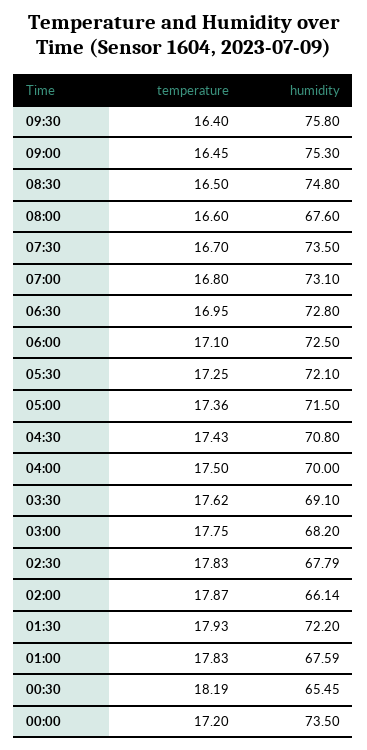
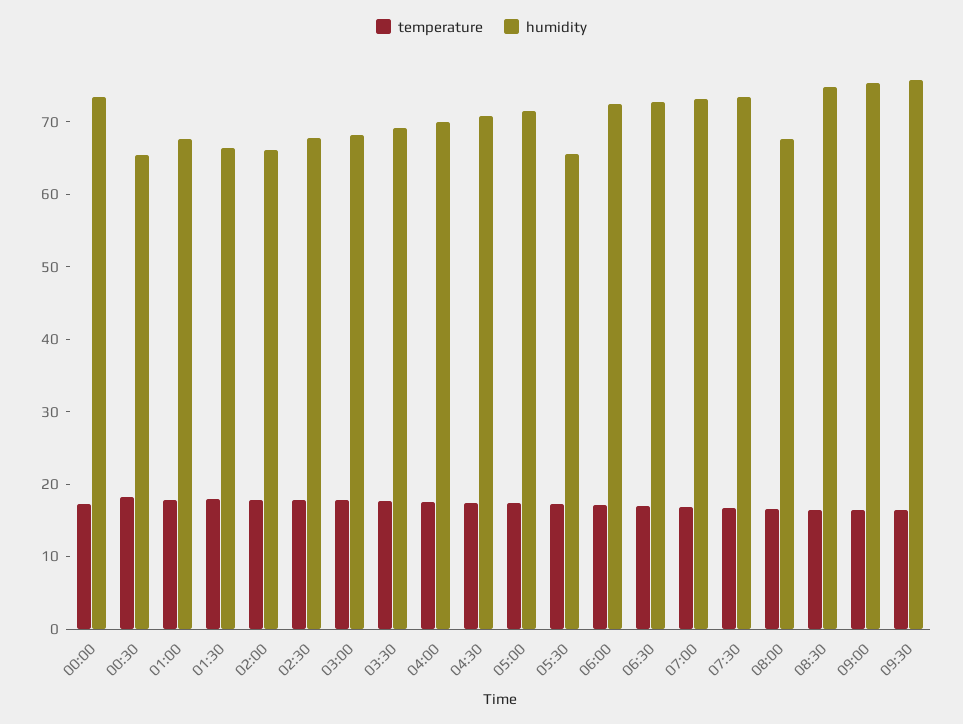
  {
    "temperature": {
      "09:30": 16.4,
      "09:00": 16.45,
      "08:30": 16.5,
      "08:00": 16.6,
      "07:30": 16.7,
      "07:00": 16.8,
      "06:30": 16.95,
      "06:00": 17.1,
      "05:30": 17.25,
      "05:00": 17.36,
      "04:30": 17.43,
      "04:00": 17.5,
      "03:30": 17.62,
      "03:00": 17.75,
      "02:30": 17.83,
      "02:00": 17.87,
      "01:30": 17.93,
      "01:00": 17.83,
      "00:30": 18.19,
      "00:00": 17.2
    },
    "humidity": {
      "09:30": 75.8,
      "09:00": 75.3,
      "08:30": 74.8,
      "08:00": 67.6,
      "07:30": 73.5,
      "07:00": 73.1,
      "06:30": 72.8,
      "06:00": 72.5,
-     "05:30": 72.1,
+     "05:30": 66,
      "05:00": 71.5,
      "04:30": 70.8,
      "04:00": 70,
      "03:30": 69.1,
      "03:00": 68.2,
      "02:30": 67.79,
      "02:00": 66.14,
-     "01:30": 72.2,
+     "01:30": 66,
      "01:00": 67.59,
      "00:30": 65.45,
      "00:00": 73.5
    }
  }

